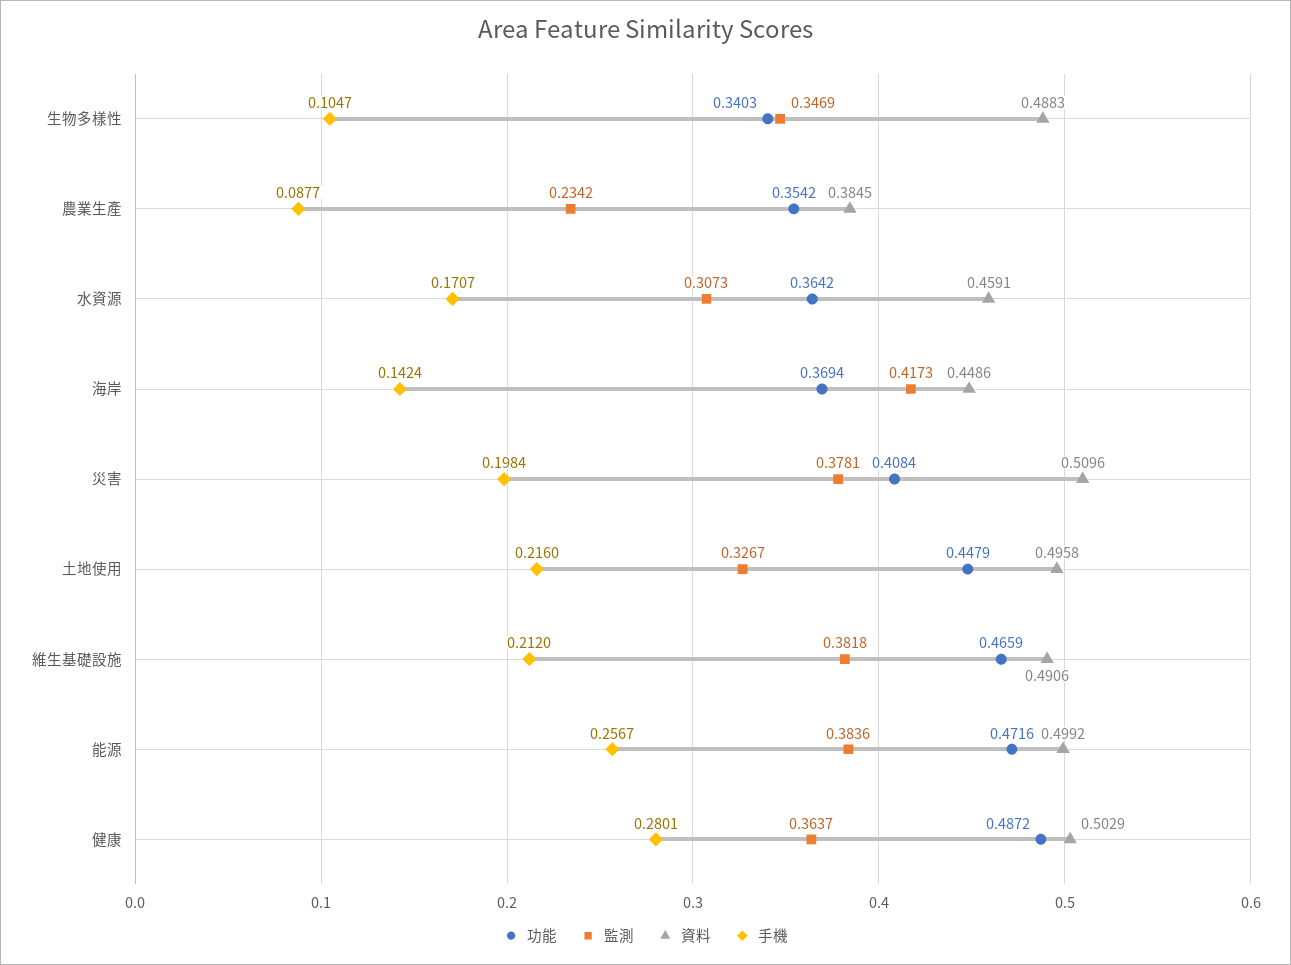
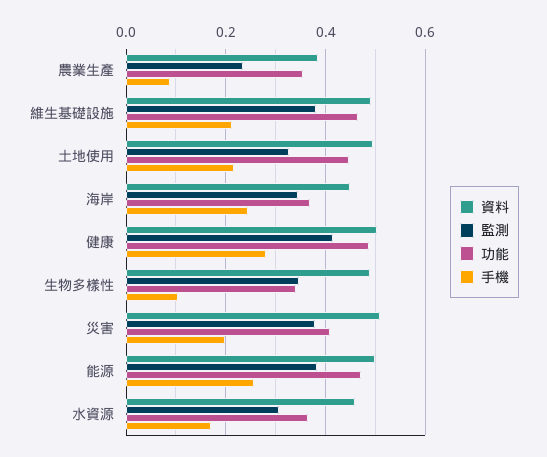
  {
    "功能": {
      "生物多樣性": 0.3403,
      "農業生產": 0.3542,
      "水資源": 0.3642,
      "海岸": 0.3694,
      "災害": 0.4084,
      "土地使用": 0.4479,
      "維生基礎設施": 0.4659,
      "能源": 0.4716,
      "健康": 0.4872
    },
    "監測": {
      "生物多樣性": 0.3469,
      "農業生產": 0.2342,
      "水資源": 0.3073,
-     "海岸": 0.4173,
+     "海岸": 0.34,
      "災害": 0.3781,
      "土地使用": 0.3267,
      "維生基礎設施": 0.3818,
      "能源": 0.3836,
-     "健康": 0.3637
+     "健康": 0.42
    },
    "資料": {
      "生物多樣性": 0.4883,
      "農業生產": 0.3845,
      "水資源": 0.4591,
      "海岸": 0.4486,
      "災害": 0.5096,
      "土地使用": 0.4958,
      "維生基礎設施": 0.4906,
      "能源": 0.4992,
      "健康": 0.5029
    },
    "手機": {
      "生物多樣性": 0.1047,
      "農業生產": 0.0877,
      "水資源": 0.1707,
-     "海岸": 0.1424,
+     "海岸": 0.24,
      "災害": 0.1984,
      "土地使用": 0.216,
      "維生基礎設施": 0.212,
      "能源": 0.2567,
      "健康": 0.2801
    }
  }

